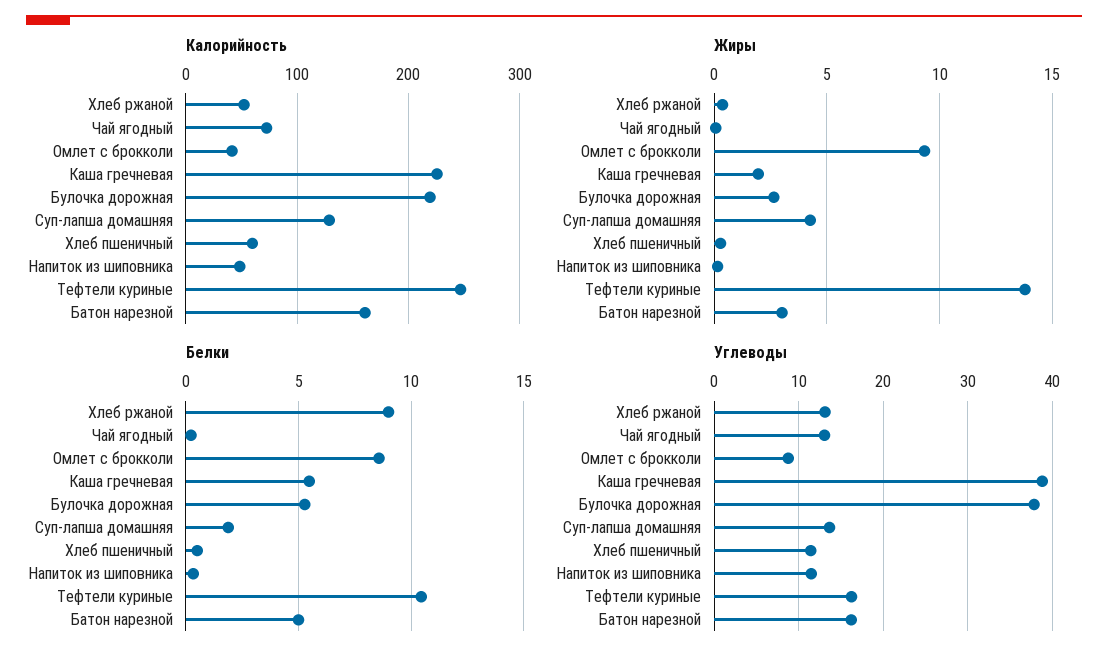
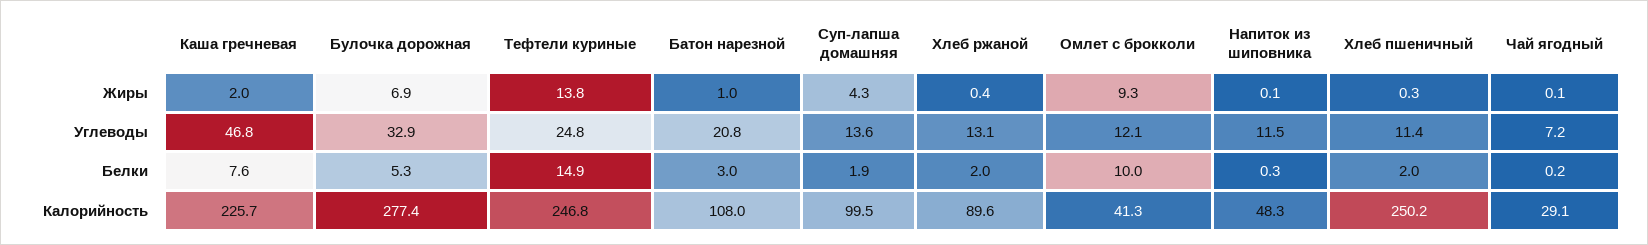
  {
    "Калорийность": {
-     "Хлеб ржаной": 50,
+     "Хлеб ржаной": 89.6,
-     "Чай ягодный": 70,
+     "Чай ягодный": 29.1,
      "Омлет с брокколи": 41.3,
      "Каша гречневая": 225.7,
-     "Булочка дорожная": 220,
+     "Булочка дорожная": 277.4,
-     "Суп-лапша домашняя": 130,
+     "Суп-лапша домашняя": 99.5,
-     "Хлеб пшеничный": 60,
+     "Хлеб пшеничный": 250.2,
      "Напиток из шиповника": 48.3,
      "Тефтели куриные": 246.8,
-     "Батон нарезной": 160
+     "Батон нарезной": 108
    },
    "Жиры": {
      "Хлеб ржаной": 0.4,
      "Чай ягодный": 0.1,
      "Омлет с брокколи": 9.3,
      "Каша гречневая": 2,
-     "Булочка дорожная": 2.5,
+     "Булочка дорожная": 6.9,
      "Суп-лапша домашняя": 4.3,
      "Хлеб пшеничный": 0.3,
      "Напиток из шиповника": 0.1,
      "Тефтели куриные": 13.8,
-     "Батон нарезной": 3
+     "Батон нарезной": 1
    },
    "Белки": {
-     "Хлеб ржаной": 9,
+     "Хлеб ржаной": 2,
      "Чай ягодный": 0.2,
-     "Омлет с брокколи": 8.5,
+     "Омлет с брокколи": 10,
-     "Каша гречневая": 5.5,
+     "Каша гречневая": 7.6,
      "Булочка дорожная": 5.3,
      "Суп-лапша домашняя": 1.9,
-     "Хлеб пшеничный": 0.5,
+     "Хлеб пшеничный": 2,
      "Напиток из шиповника": 0.3,
-     "Тефтели куриные": 10.5,
+     "Тефтели куриные": 14.9,
-     "Батон нарезной": 5
+     "Батон нарезной": 3
    },
    "Углеводы": {
      "Хлеб ржаной": 13.1,
-     "Чай ягодный": 13,
+     "Чай ягодный": 7.2,
-     "Омлет с брокколи": 9,
+     "Омлет с брокколи": 12.1,
-     "Каша гречневая": 39,
+     "Каша гречневая": 46.8,
-     "Булочка дорожная": 38,
+     "Булочка дорожная": 32.9,
      "Суп-лапша домашняя": 13.6,
      "Хлеб пшеничный": 11.4,
      "Напиток из шиповника": 11.5,
-     "Тефтели куриные": 16,
+     "Тефтели куриные": 24.8,
-     "Батон нарезной": 16
+     "Батон нарезной": 20.8
    }
  }

